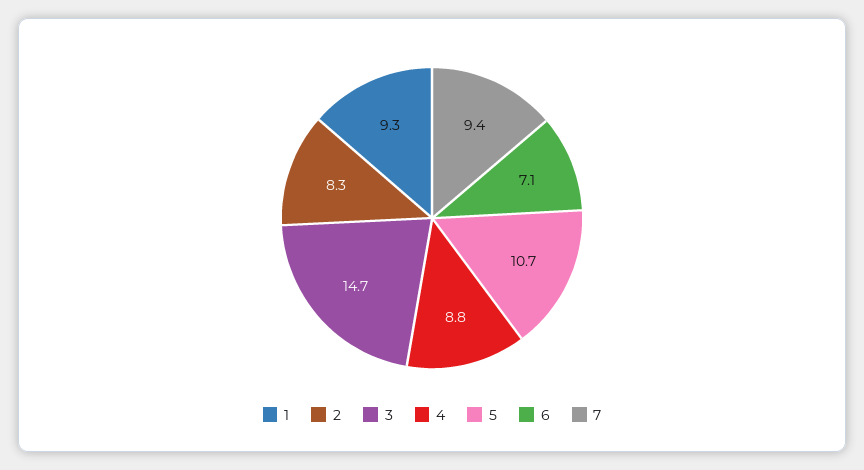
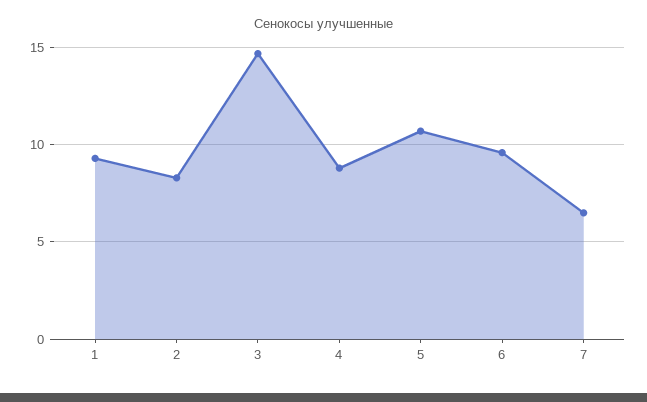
  {
    "1": 9.3,
    "2": 8.3,
    "3": 14.7,
    "4": 8.8,
    "5": 10.7,
-   "6": 7.1,
+   "6": 9.5,
-   "7": 9.4
+   "7": 6.5
  }

